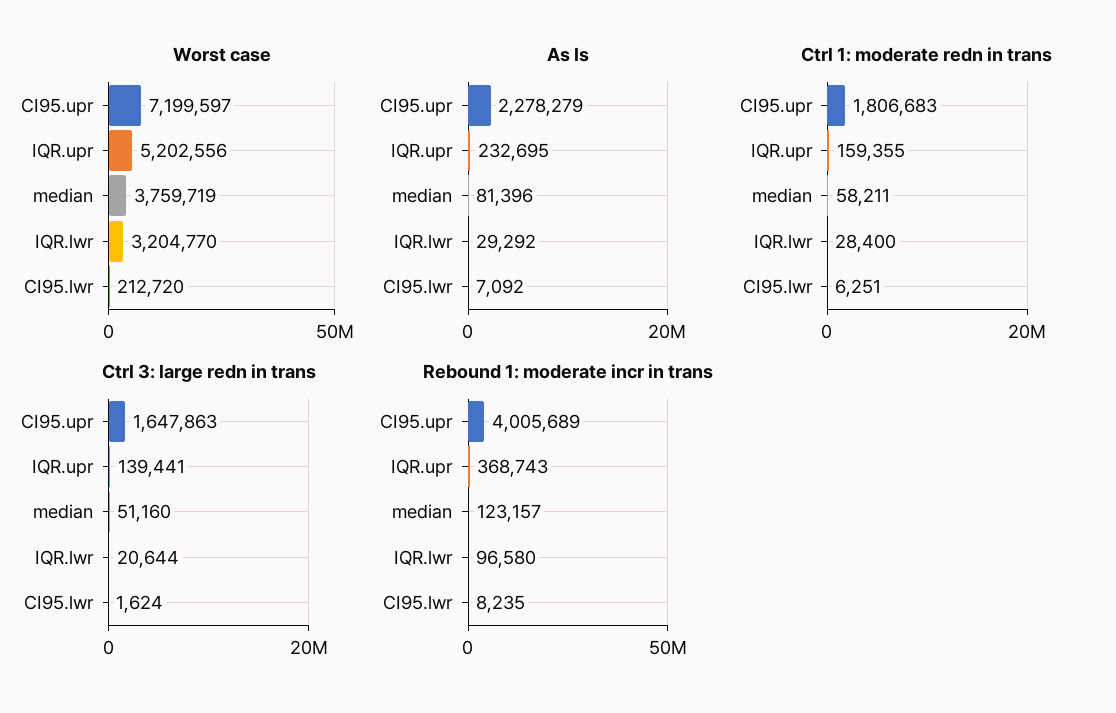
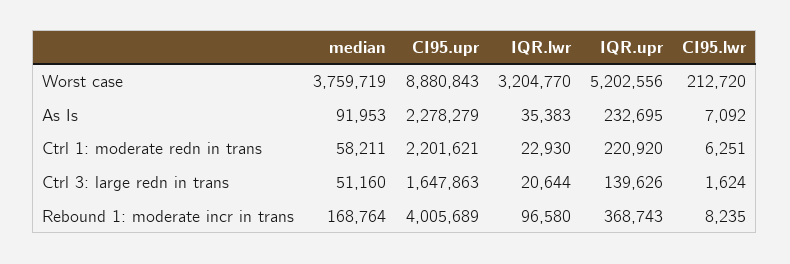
  {
    "Worst case": {
-     "CI95.upr": 7199597,
+     "CI95.upr": 8880843,
      "IQR.upr": 5202556,
      "median": 3759719,
      "IQR.lwr": 3204770,
      "CI95.lwr": 212720
    },
    "As Is": {
      "CI95.upr": 2278279,
      "IQR.upr": 232695,
-     "median": 81396,
+     "median": 91953,
-     "IQR.lwr": 29292,
+     "IQR.lwr": 35383,
      "CI95.lwr": 7092
    },
    "Ctrl 1: moderate redn in trans": {
-     "CI95.upr": 1806683,
+     "CI95.upr": 2201621,
-     "IQR.upr": 159355,
+     "IQR.upr": 220920,
      "median": 58211,
-     "IQR.lwr": 28400,
+     "IQR.lwr": 22930,
      "CI95.lwr": 6251
    },
    "Ctrl 3: large redn in trans": {
      "CI95.upr": 1647863,
-     "IQR.upr": 139441,
+     "IQR.upr": 139626,
      "median": 51160,
      "IQR.lwr": 20644,
      "CI95.lwr": 1624
    },
    "Rebound 1: moderate incr in trans": {
      "CI95.upr": 4005689,
      "IQR.upr": 368743,
-     "median": 123157,
+     "median": 168764,
      "IQR.lwr": 96580,
      "CI95.lwr": 8235
    }
  }

